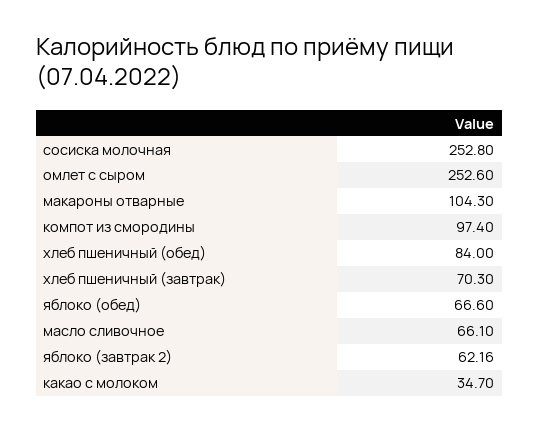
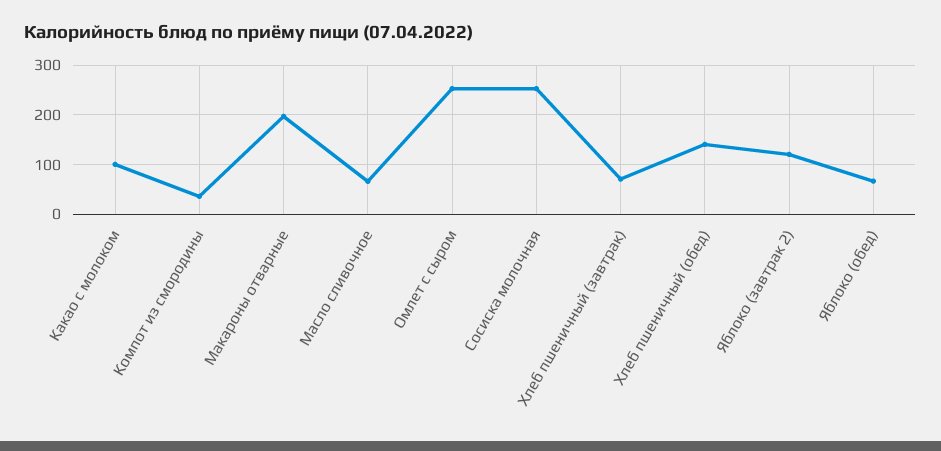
  {
    "сосиска молочная": 252.8,
    "омлет с сыром": 252.6,
-   "макароны отварные": 104.3,
+   "макароны отварные": 200,
-   "компот из смородины": 97.4,
+   "компот из смородины": 40,
-   "хлеб пшеничный (обед)": 84,
+   "хлеб пшеничный (обед)": 140,
    "хлеб пшеничный (завтрак)": 70.3,
    "яблоко (обед)": 66.6,
    "масло сливочное": 66.1,
-   "яблоко (завтрак 2)": 62.16,
+   "яблоко (завтрак 2)": 120,
-   "какао с молоком": 34.7
+   "какао с молоком": 100
  }

